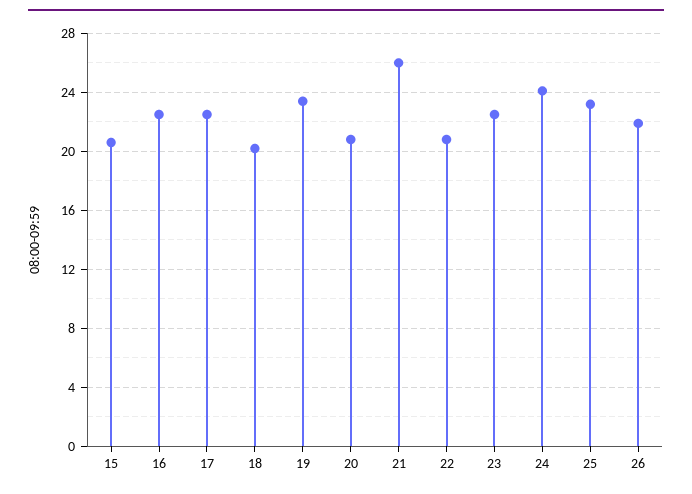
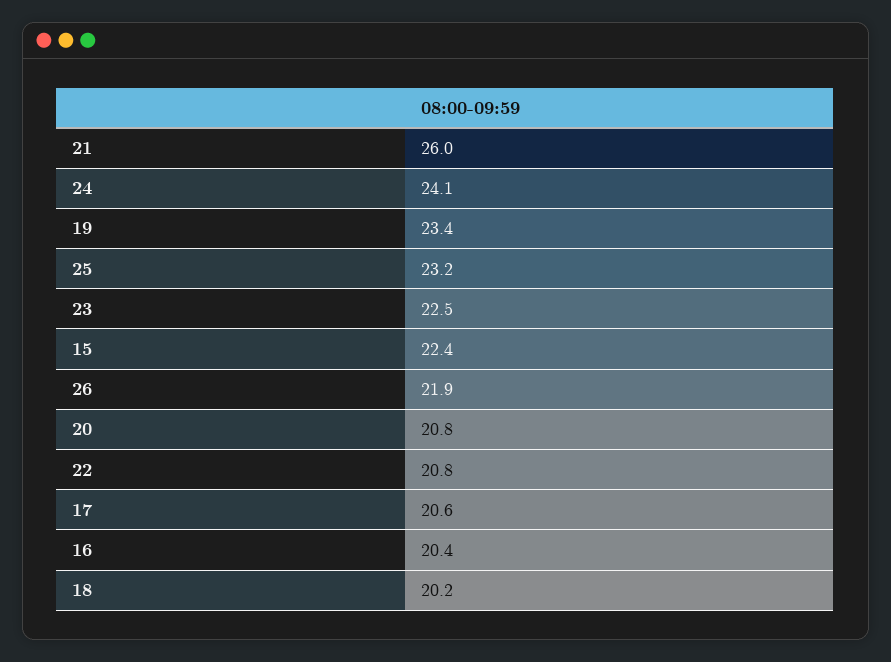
  {
-   "15": 20.5,
+   "15": 22.4,
-   "16": 22.5,
+   "16": 20.4,
-   "17": 22.5,
+   "17": 20.6,
    "18": 20.2,
    "19": 23.4,
    "20": 20.8,
    "21": 26,
    "22": 20.8,
    "23": 22.5,
    "24": 24.1,
    "25": 23.2,
    "26": 21.9
  }

